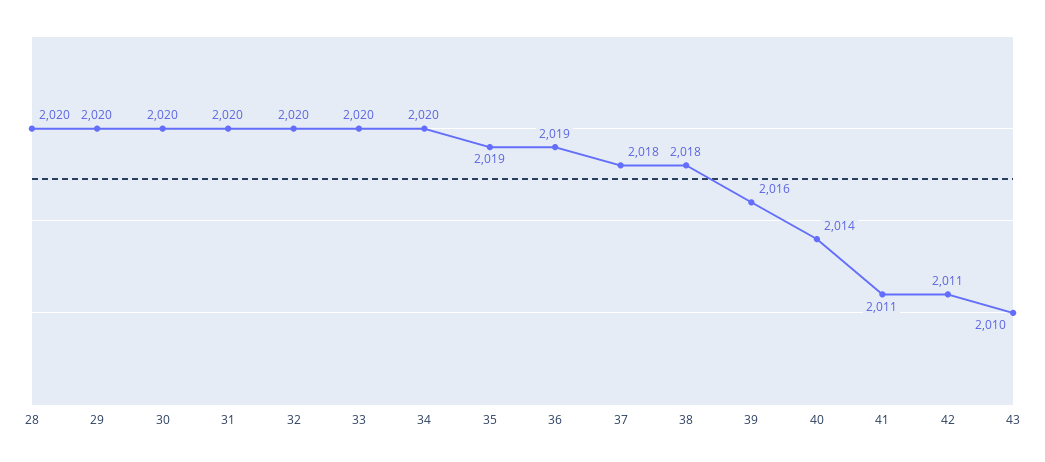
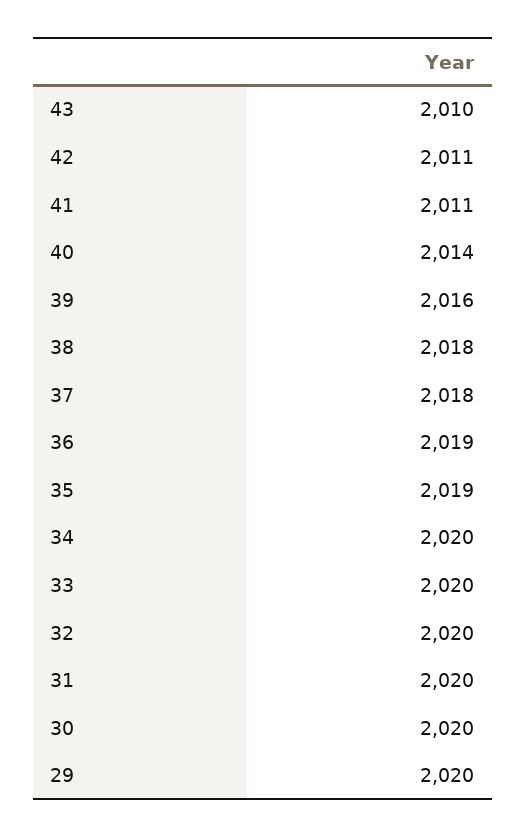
  {
-   "28": 2020,
    "29": 2020,
    "30": 2020,
    "31": 2020,
    "32": 2020,
    "33": 2020,
    "34": 2020,
    "35": 2019,
    "36": 2019,
    "37": 2018,
    "38": 2018,
    "39": 2016,
    "40": 2014,
    "41": 2011,
    "42": 2011,
    "43": 2010
  }

